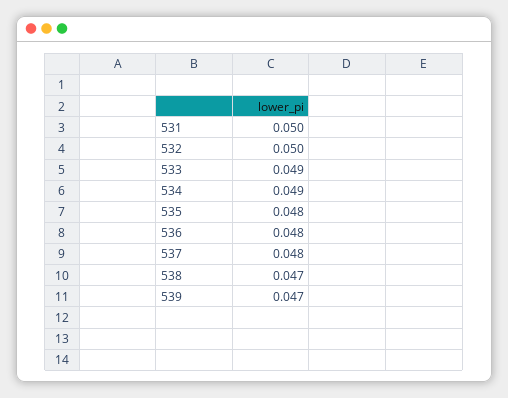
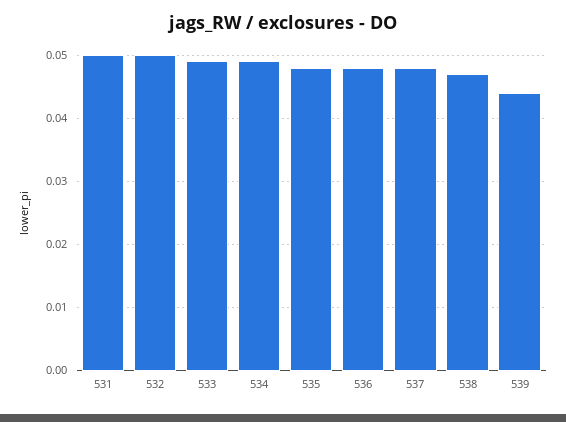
  {
    "531": 0.05,
    "532": 0.05,
    "533": 0.049,
    "534": 0.049,
    "535": 0.048,
    "536": 0.048,
    "537": 0.048,
    "538": 0.047,
-   "539": 0.047
+   "539": 0.044
  }

